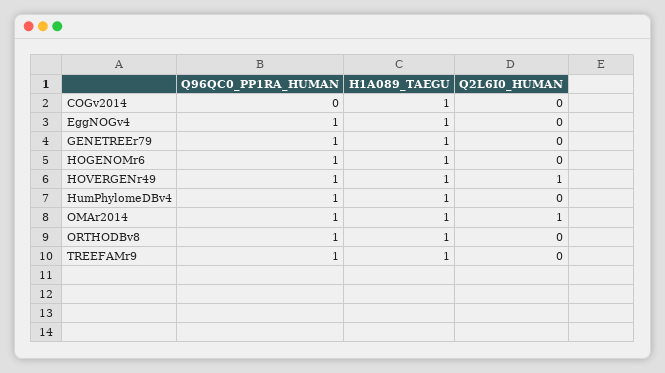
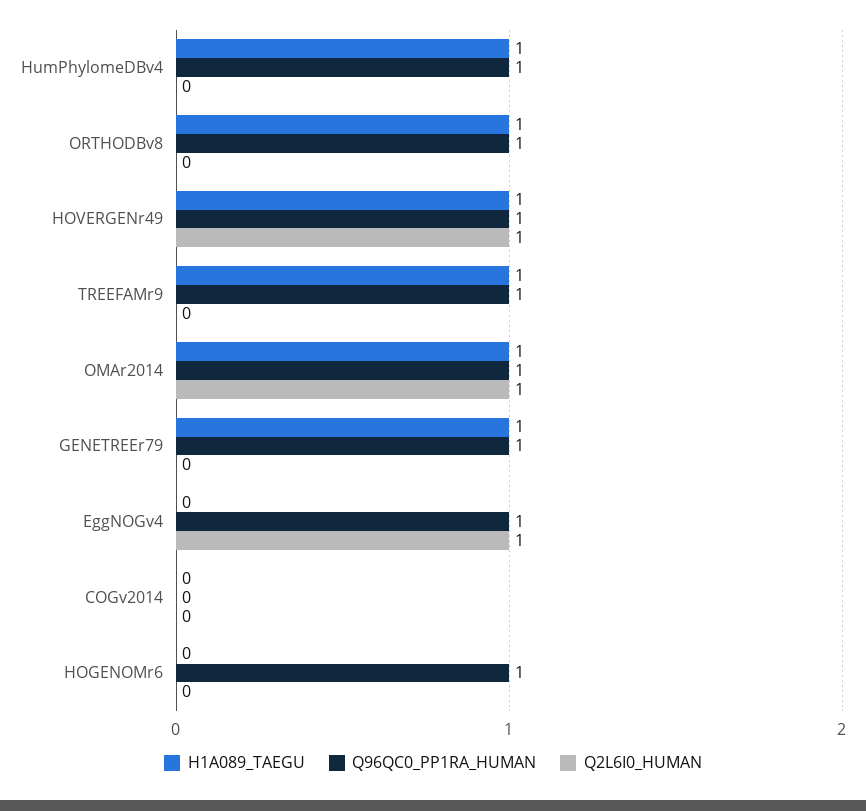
  {
    "Q96QC0_PP1RA_HUMAN": {
      "COGv2014": 0,
      "EggNOGv4": 1,
      "GENETREEr79": 1,
      "HOGENOMr6": 1,
      "HOVERGENr49": 1,
      "HumPhylomeDBv4": 1,
      "OMAr2014": 1,
      "ORTHODBv8": 1,
      "TREEFAMr9": 1
    },
    "H1A089_TAEGU": {
-     "COGv2014": 1,
+     "COGv2014": 0,
-     "EggNOGv4": 1,
+     "EggNOGv4": 0,
      "GENETREEr79": 1,
-     "HOGENOMr6": 1,
+     "HOGENOMr6": 0,
      "HOVERGENr49": 1,
      "HumPhylomeDBv4": 1,
      "OMAr2014": 1,
      "ORTHODBv8": 1,
      "TREEFAMr9": 1
    },
    "Q2L6I0_HUMAN": {
      "COGv2014": 0,
-     "EggNOGv4": 0,
+     "EggNOGv4": 1,
      "GENETREEr79": 0,
      "HOGENOMr6": 0,
      "HOVERGENr49": 1,
      "HumPhylomeDBv4": 0,
      "OMAr2014": 1,
      "ORTHODBv8": 0,
      "TREEFAMr9": 0
    }
  }

